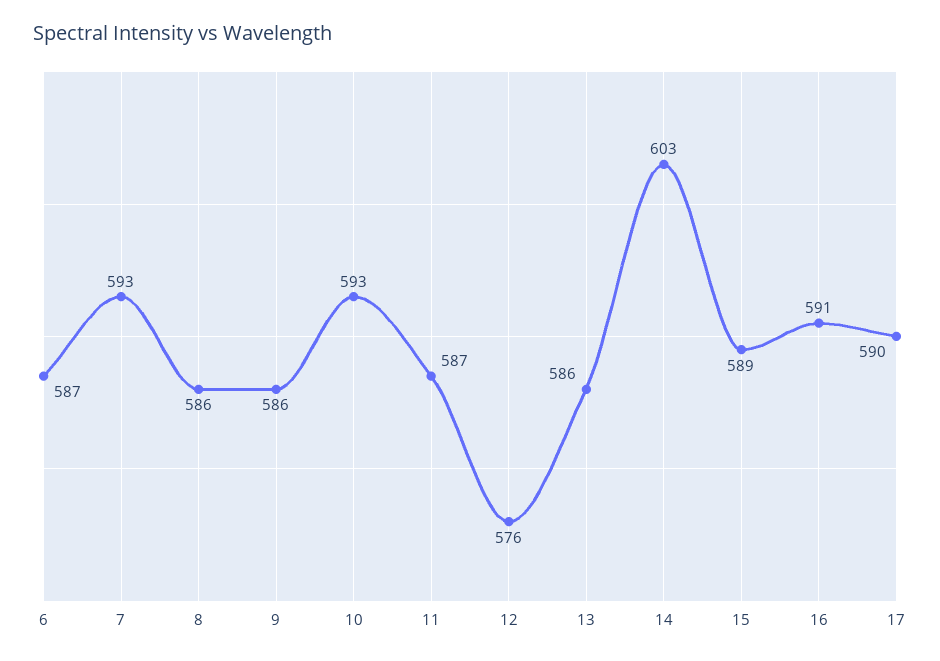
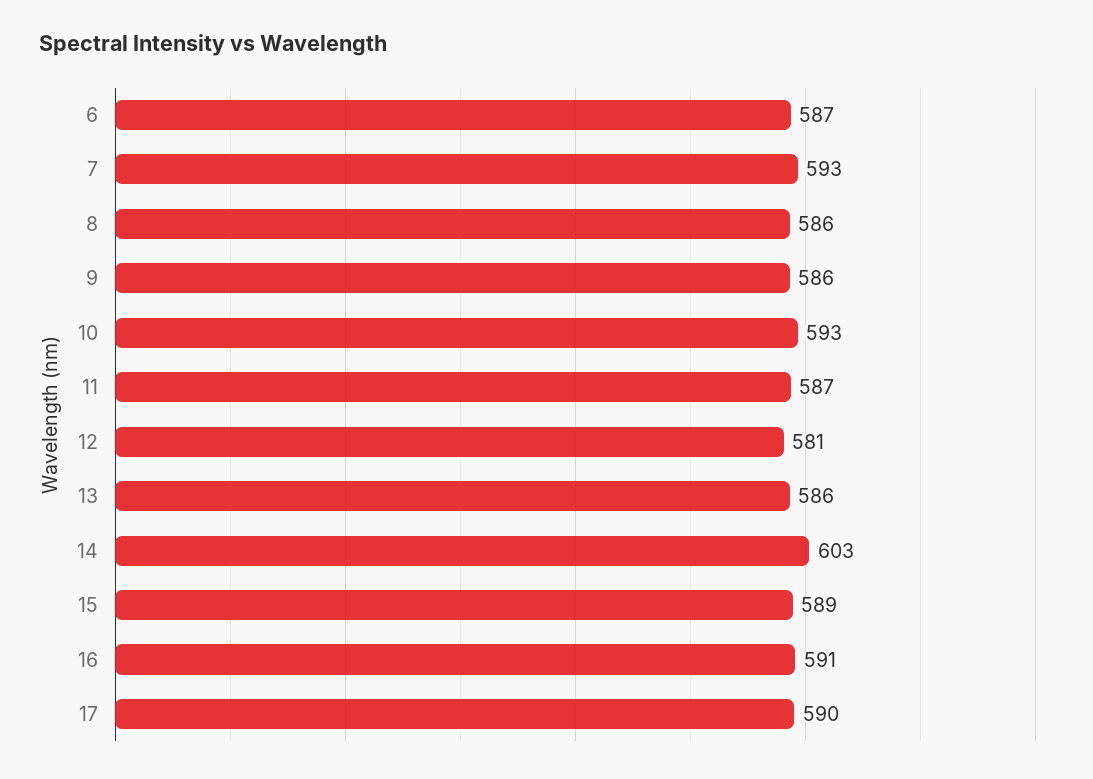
  {
    "6": 587,
    "7": 593,
    "8": 586,
    "9": 586,
    "10": 593,
    "11": 587,
-   "12": 576,
+   "12": 581,
    "13": 586,
    "14": 603,
    "15": 589,
    "16": 591,
    "17": 590
  }

